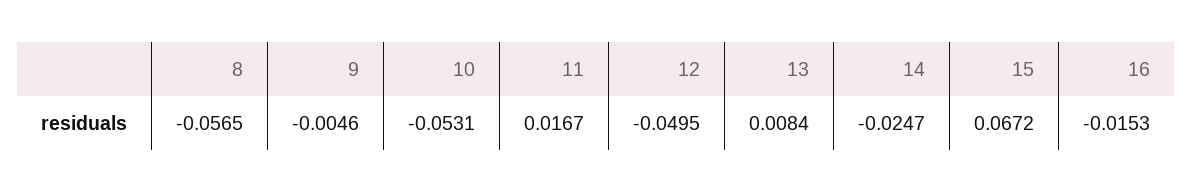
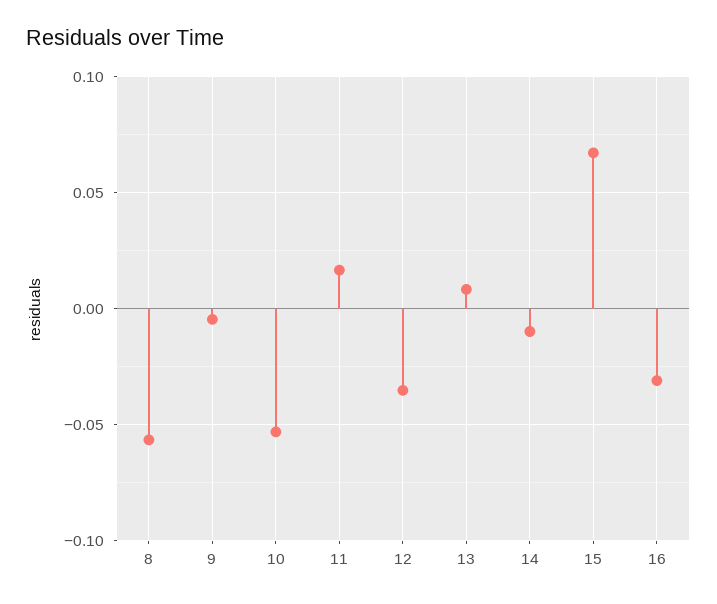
  {
    "8": -0.0565,
    "9": -0.0046,
    "10": -0.0531,
    "11": 0.0167,
-   "12": -0.0495,
+   "12": -0.035,
    "13": 0.0084,
-   "14": -0.0247,
+   "14": -0.01,
    "15": 0.0672,
-   "16": -0.0153
+   "16": -0.03
  }

